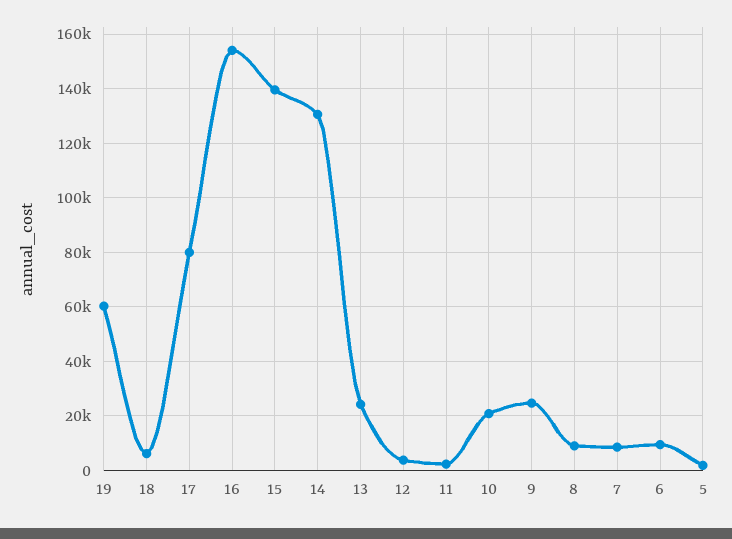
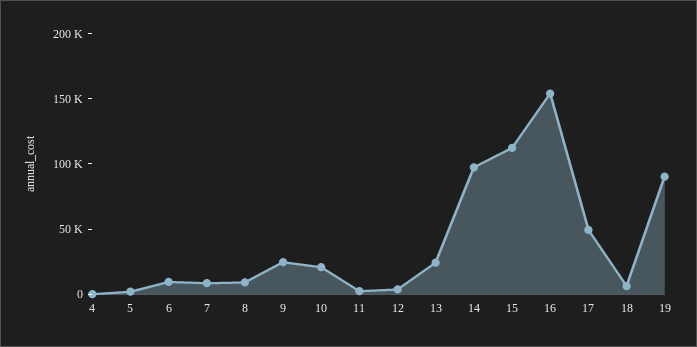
  {
-   "19": 60000,
+   "19": 90000,
    "18": 5000,
-   "17": 80000,
+   "17": 50000,
    "16": 155000,
-   "15": 140000,
+   "15": 110000,
-   "14": 130000,
+   "14": 100000,
    "13": 25000,
    "12": 5000,
    "11": 2500,
    "10": 20000,
    "9": 25000,
    "8": 10000,
    "7": 7500,
    "6": 10000,
-   "5": 2500
+   "5": 2500,
+   "4": 0
  }

